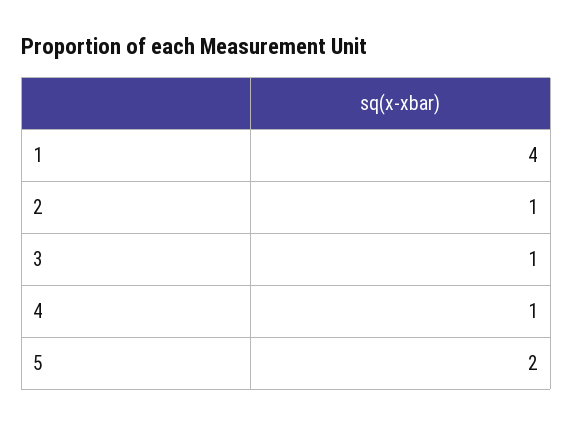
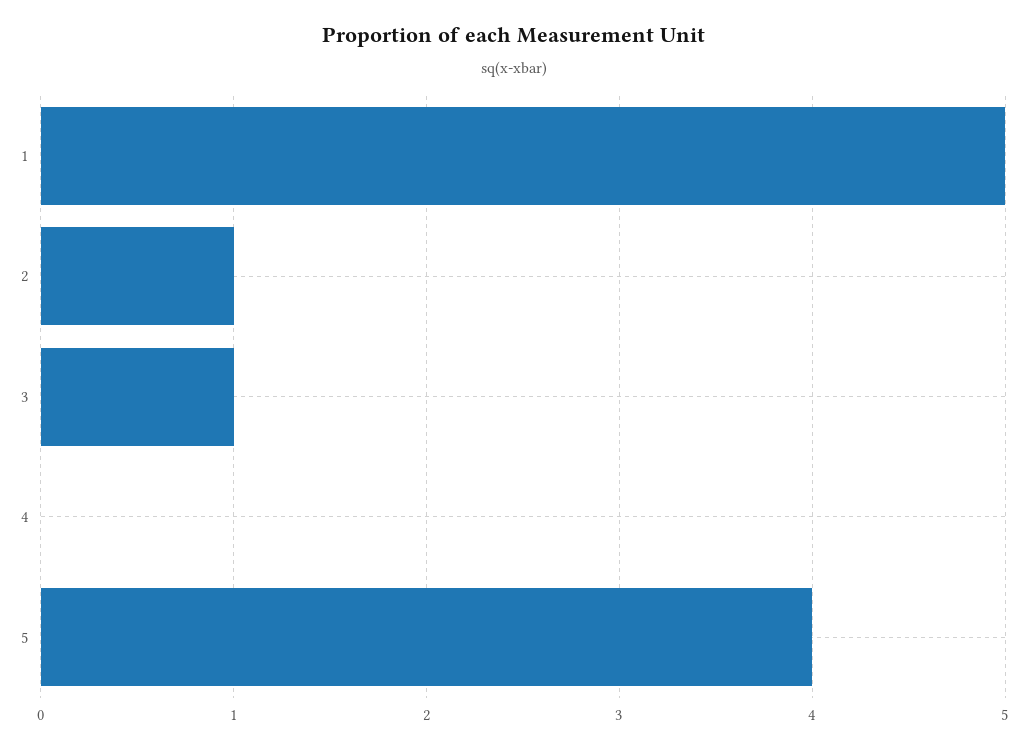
  {
-   "1": 4,
+   "1": 5,
    "2": 1,
    "3": 1,
-   "4": 1,
+   "4": 0,
-   "5": 2
+   "5": 4
  }

